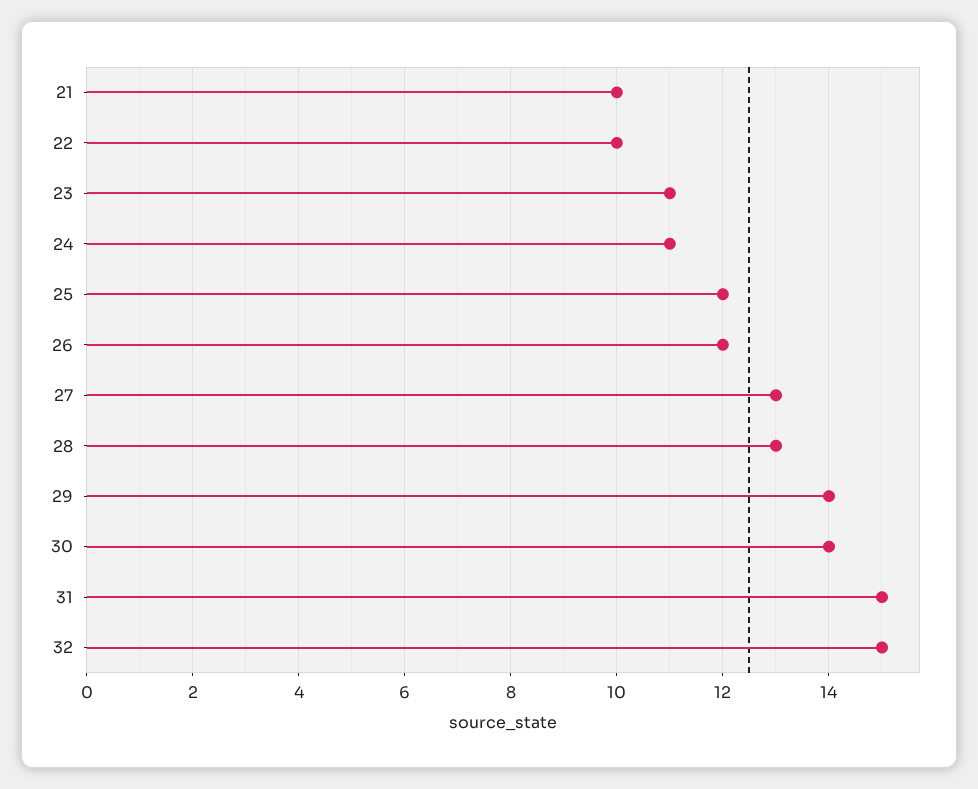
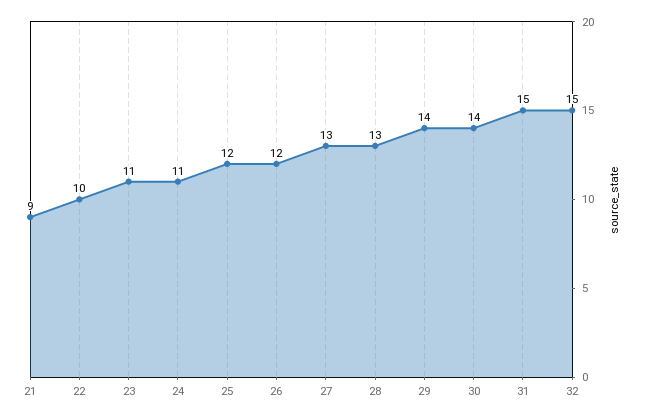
  {
-   "21": 10,
+   "21": 9,
    "22": 10,
    "23": 11,
    "24": 11,
    "25": 12,
    "26": 12,
    "27": 13,
    "28": 13,
    "29": 14,
    "30": 14,
    "31": 15,
    "32": 15
  }

